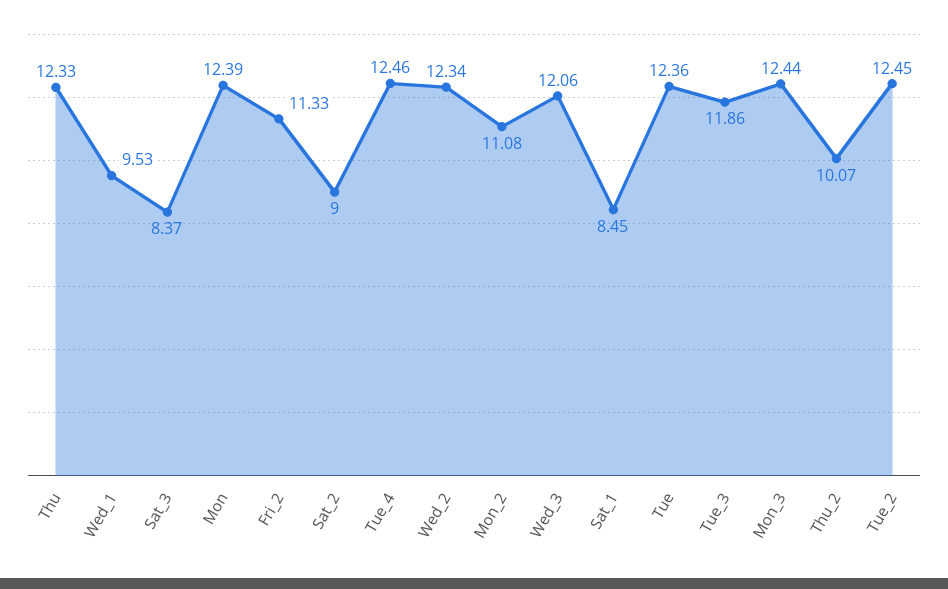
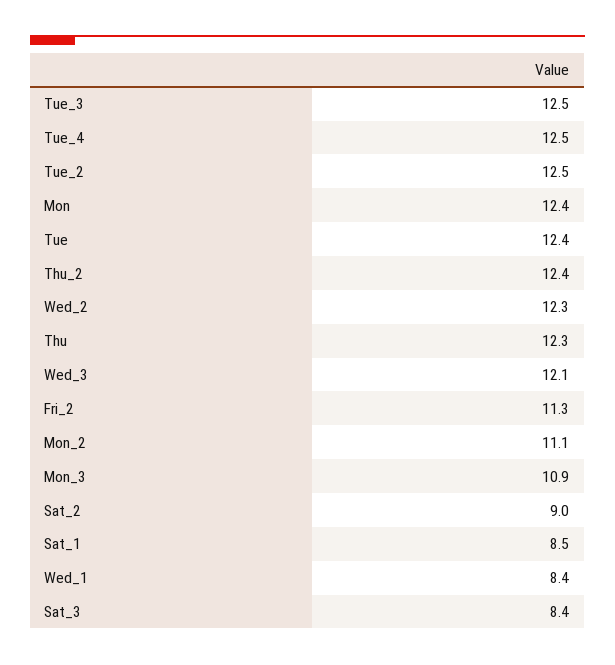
  {
    "Thu": 12.33,
-   "Wed_1": 9.53,
+   "Wed_1": 8.4,
    "Sat_3": 8.37,
    "Mon": 12.39,
    "Fri_2": 11.33,
    "Sat_2": 9,
    "Tue_4": 12.46,
    "Wed_2": 12.34,
    "Mon_2": 11.08,
    "Wed_3": 12.06,
    "Sat_1": 8.45,
    "Tue": 12.36,
-   "Tue_3": 11.86,
+   "Tue_3": 12.5,
-   "Mon_3": 12.44,
+   "Mon_3": 10.9,
-   "Thu_2": 10.07,
+   "Thu_2": 12.4,
    "Tue_2": 12.45
  }

